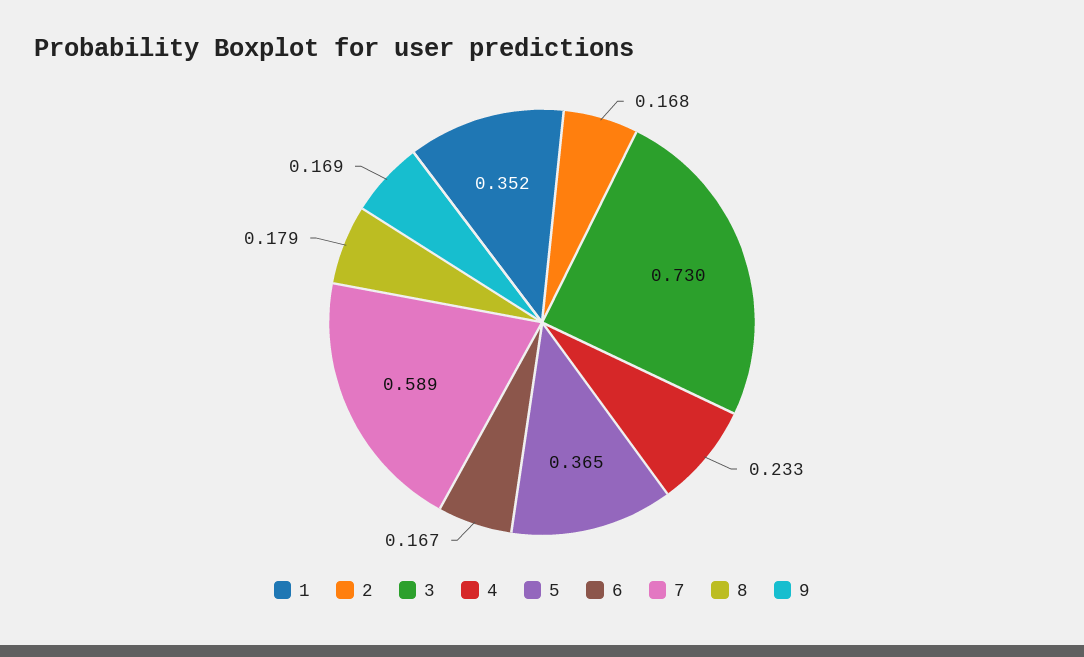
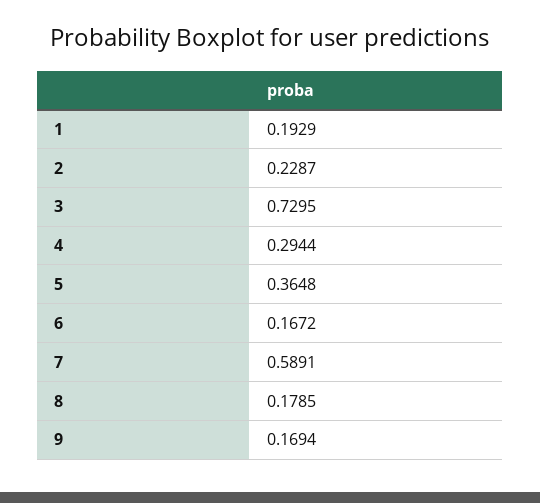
  {
-   "1": 0.352,
+   "1": 0.1929,
-   "2": 0.168,
+   "2": 0.2287,
    "3": 0.7295,
-   "4": 0.233,
+   "4": 0.2944,
    "5": 0.3648,
    "6": 0.1672,
    "7": 0.5891,
    "8": 0.1785,
    "9": 0.1694
  }

